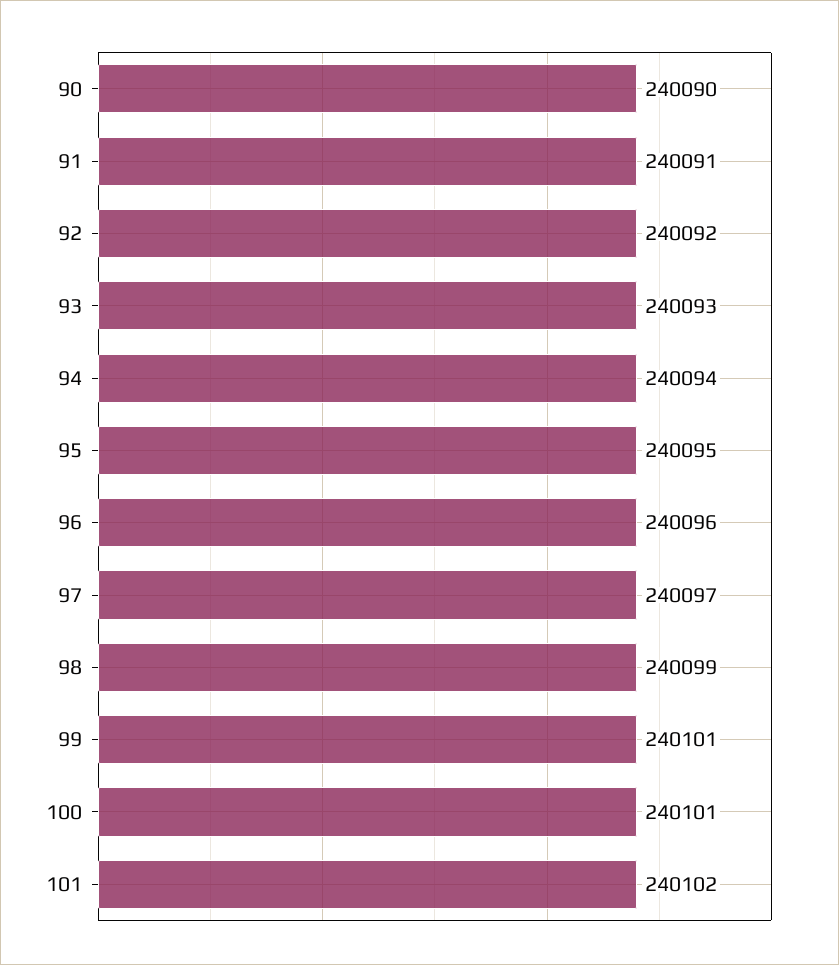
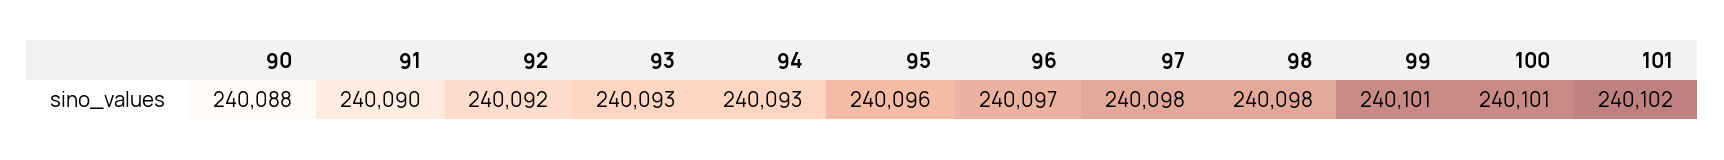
  {
-   "90": 240090,
+   "90": 240088,
-   "91": 240091,
+   "91": 240090,
    "92": 240092,
    "93": 240093,
-   "94": 240094,
+   "94": 240093,
-   "95": 240095,
+   "95": 240096,
-   "96": 240096,
+   "96": 240097,
-   "97": 240097,
+   "97": 240098,
-   "98": 240099,
+   "98": 240098,
    "99": 240101,
    "100": 240101,
    "101": 240102
  }

